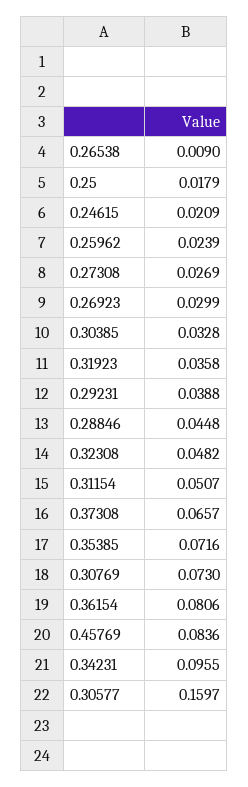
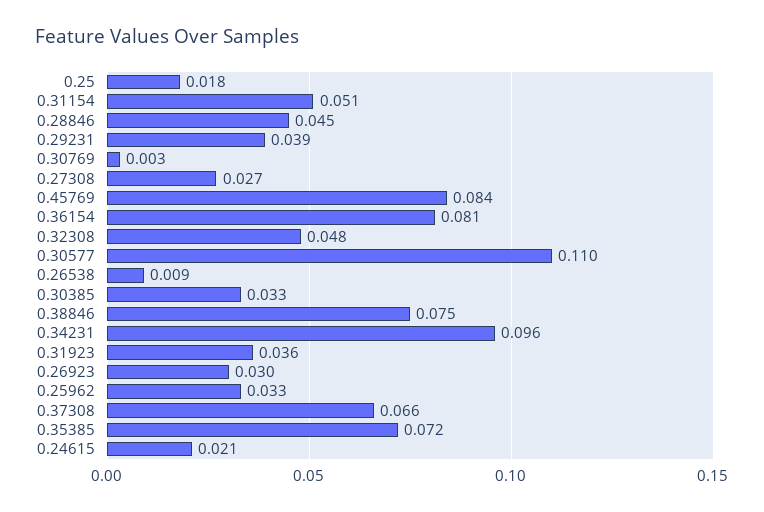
  {
    "0.26538": 0.009,
    "0.25": 0.0179,
    "0.24615": 0.0209,
-   "0.25962": 0.0239,
+   "0.25962": 0.033,
    "0.27308": 0.0269,
    "0.26923": 0.0299,
    "0.30385": 0.0328,
    "0.31923": 0.0358,
    "0.29231": 0.0388,
    "0.28846": 0.0448,
    "0.32308": 0.0482,
    "0.31154": 0.0507,
    "0.37308": 0.0657,
    "0.35385": 0.0716,
-   "0.30769": 0.073,
+   "0.30769": 0.003,
    "0.36154": 0.0806,
    "0.45769": 0.0836,
    "0.34231": 0.0955,
-   "0.30577": 0.1597
+   "0.30577": 0.11,
+   "0.38846": 0.075
  }

